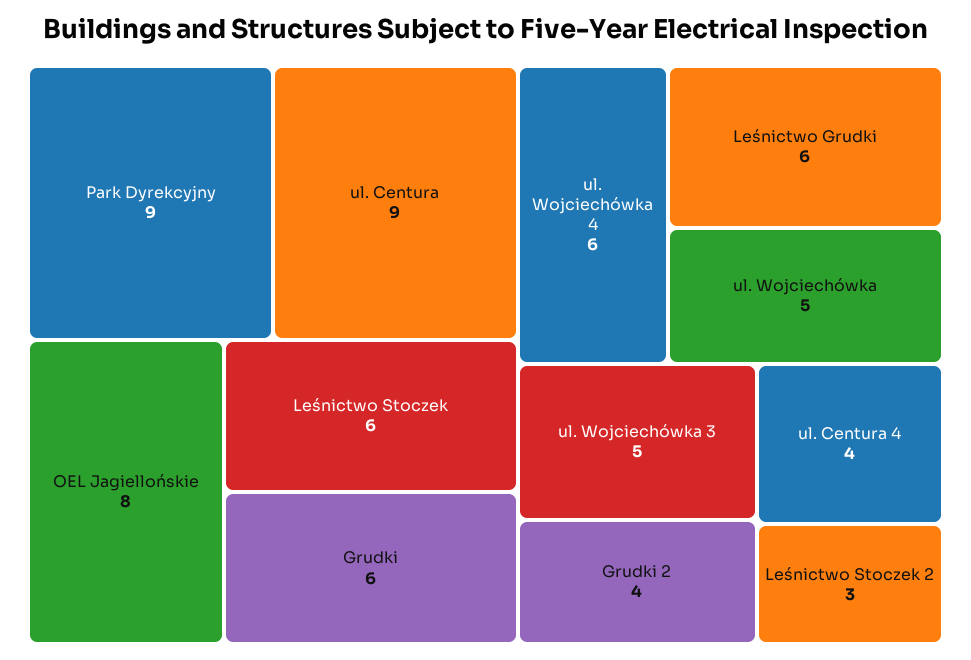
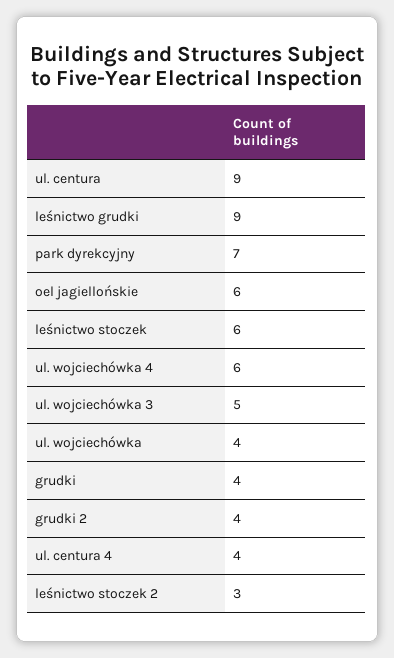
  {
-   "Park Dyrekcyjny": 9,
+   "Park Dyrekcyjny": 7,
    "ul. Centura": 9,
-   "OEL Jagiellońskie": 8,
+   "OEL Jagiellońskie": 6,
    "Leśnictwo Stoczek": 6,
-   "Grudki": 6,
+   "Grudki": 4,
    "ul. Wojciechówka 4": 6,
-   "Leśnictwo Grudki": 6,
+   "Leśnictwo Grudki": 9,
-   "ul. Wojciechówka": 5,
+   "ul. Wojciechówka": 4,
    "ul. Wojciechówka 3": 5,
    "Grudki 2": 4,
    "ul. Centura 4": 4,
    "Leśnictwo Stoczek 2": 3
  }

